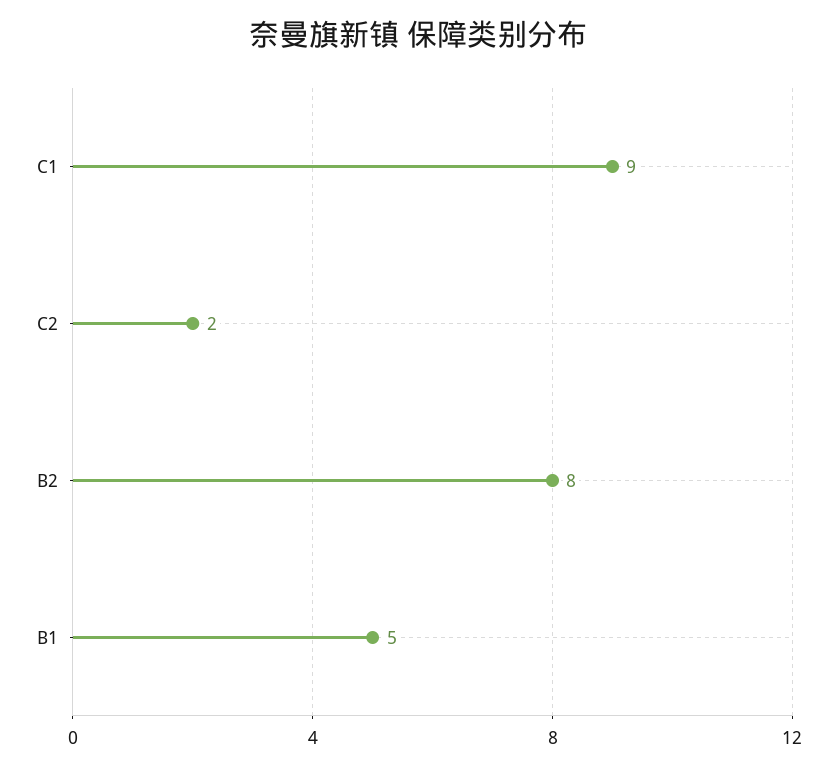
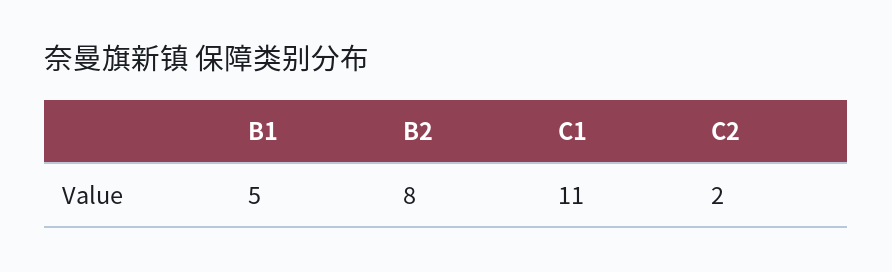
  {
-   "C1": 9,
+   "C1": 11,
    "C2": 2,
    "B2": 8,
    "B1": 5
  }

